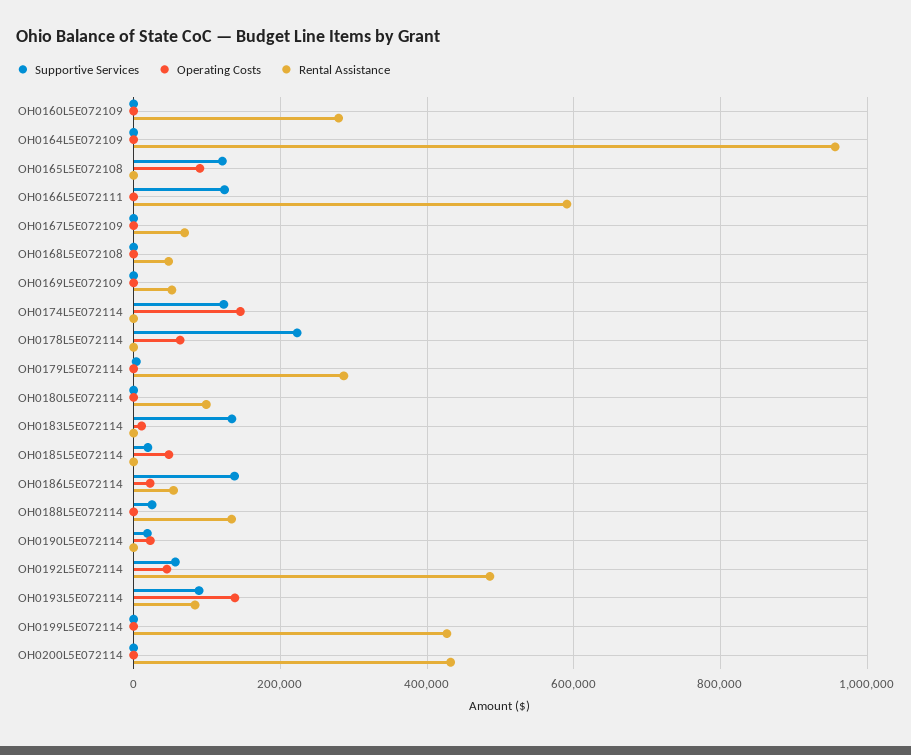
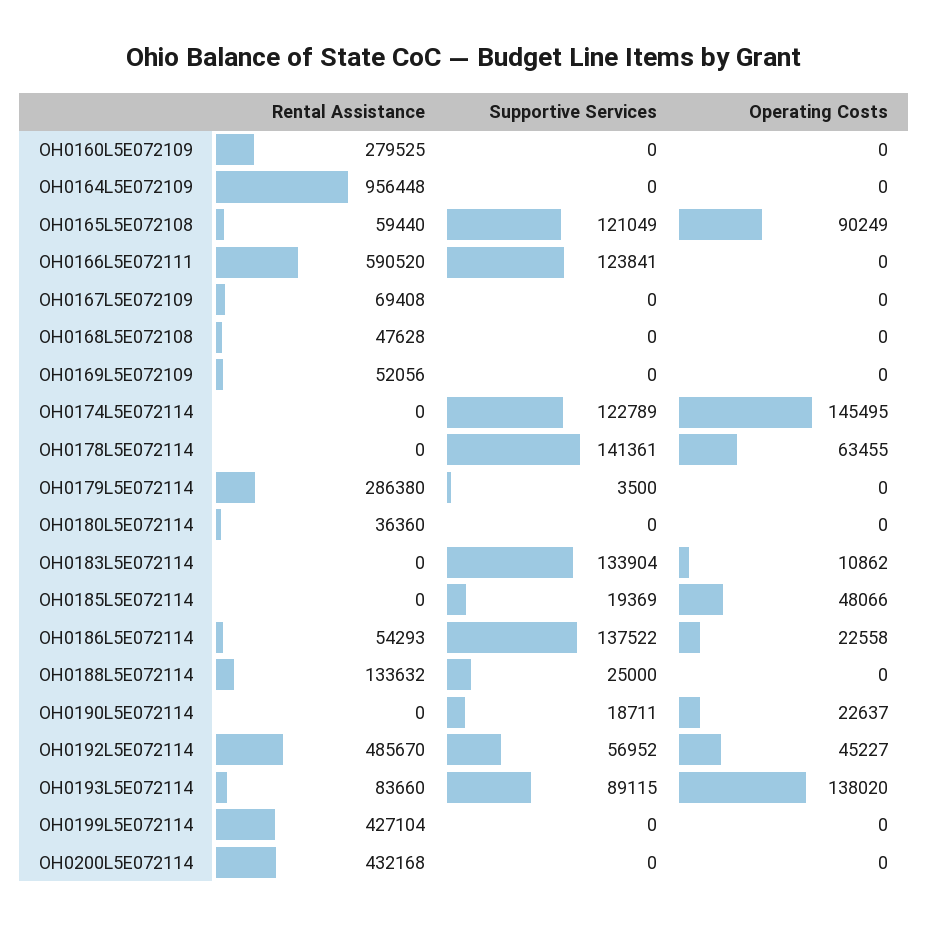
  {
    "Supportive Services": {
      "OH0160L5E072109": 0,
      "OH0164L5E072109": 0,
      "OH0165L5E072108": 121049,
      "OH0166L5E072111": 123841,
      "OH0167L5E072109": 0,
      "OH0168L5E072108": 0,
      "OH0169L5E072109": 0,
      "OH0174L5E072114": 122789,
-     "OH0178L5E072114": 220000,
+     "OH0178L5E072114": 141361,
      "OH0179L5E072114": 3500,
      "OH0180L5E072114": 0,
      "OH0183L5E072114": 133904,
      "OH0185L5E072114": 19369,
      "OH0186L5E072114": 137522,
      "OH0188L5E072114": 25000,
      "OH0190L5E072114": 18711,
      "OH0192L5E072114": 56952,
      "OH0193L5E072114": 89115,
      "OH0199L5E072114": 0,
      "OH0200L5E072114": 0
    },
    "Operating Costs": {
      "OH0160L5E072109": 0,
      "OH0164L5E072109": 0,
      "OH0165L5E072108": 90249,
      "OH0166L5E072111": 0,
      "OH0167L5E072109": 0,
      "OH0168L5E072108": 0,
      "OH0169L5E072109": 0,
      "OH0174L5E072114": 145495,
      "OH0178L5E072114": 63455,
      "OH0179L5E072114": 0,
      "OH0180L5E072114": 0,
      "OH0183L5E072114": 10862,
      "OH0185L5E072114": 48066,
      "OH0186L5E072114": 22558,
      "OH0188L5E072114": 0,
      "OH0190L5E072114": 22637,
      "OH0192L5E072114": 45227,
      "OH0193L5E072114": 138020,
      "OH0199L5E072114": 0,
      "OH0200L5E072114": 0
    },
    "Rental Assistance": {
      "OH0160L5E072109": 279525,
      "OH0164L5E072109": 956448,
-     "OH0165L5E072108": 0,
+     "OH0165L5E072108": 59440,
      "OH0166L5E072111": 590520,
      "OH0167L5E072109": 69408,
      "OH0168L5E072108": 47628,
      "OH0169L5E072109": 52056,
      "OH0174L5E072114": 0,
      "OH0178L5E072114": 0,
      "OH0179L5E072114": 286380,
-     "OH0180L5E072114": 100000,
+     "OH0180L5E072114": 36360,
      "OH0183L5E072114": 0,
      "OH0185L5E072114": 0,
      "OH0186L5E072114": 54293,
      "OH0188L5E072114": 133632,
      "OH0190L5E072114": 0,
      "OH0192L5E072114": 485670,
      "OH0193L5E072114": 83660,
      "OH0199L5E072114": 427104,
      "OH0200L5E072114": 432168
    }
  }

